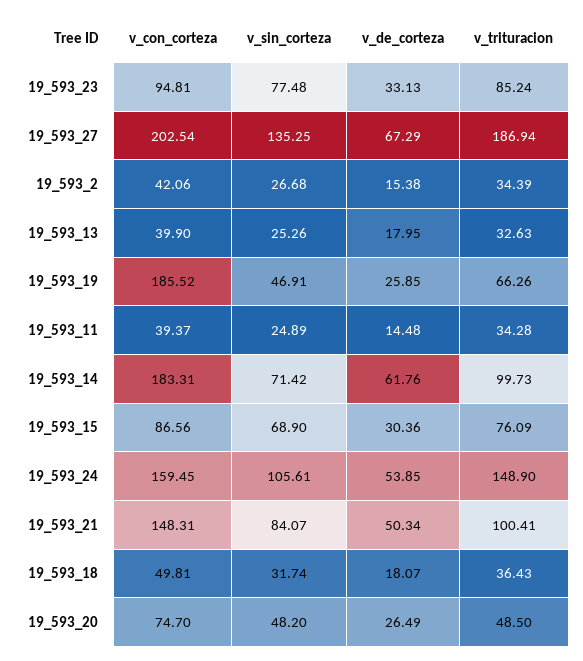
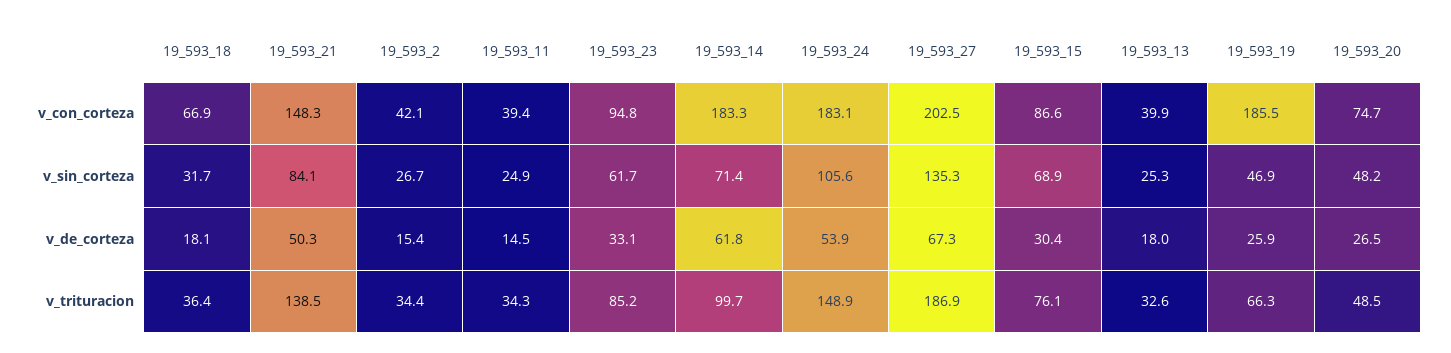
  {
    "v_con_corteza": {
      "19_593_23": 94.81,
      "19_593_27": 202.54,
      "19_593_2": 42.06,
      "19_593_13": 39.9,
      "19_593_19": 185.52,
      "19_593_11": 39.37,
      "19_593_14": 183.31,
      "19_593_15": 86.56,
-     "19_593_24": 159.45,
+     "19_593_24": 183.1,
      "19_593_21": 148.31,
-     "19_593_18": 49.81,
+     "19_593_18": 66.9,
      "19_593_20": 74.7
    },
    "v_sin_corteza": {
-     "19_593_23": 77.48,
+     "19_593_23": 61.7,
      "19_593_27": 135.25,
      "19_593_2": 26.68,
      "19_593_13": 25.26,
      "19_593_19": 46.91,
      "19_593_11": 24.89,
      "19_593_14": 71.42,
      "19_593_15": 68.9,
      "19_593_24": 105.61,
      "19_593_21": 84.07,
      "19_593_18": 31.74,
      "19_593_20": 48.2
    },
    "v_de_corteza": {
      "19_593_23": 33.13,
      "19_593_27": 67.29,
      "19_593_2": 15.38,
      "19_593_13": 17.95,
      "19_593_19": 25.85,
      "19_593_11": 14.48,
      "19_593_14": 61.76,
      "19_593_15": 30.36,
      "19_593_24": 53.85,
      "19_593_21": 50.34,
      "19_593_18": 18.07,
      "19_593_20": 26.49
    },
    "v_trituracion": {
      "19_593_23": 85.24,
      "19_593_27": 186.94,
      "19_593_2": 34.39,
      "19_593_13": 32.63,
      "19_593_19": 66.26,
      "19_593_11": 34.28,
      "19_593_14": 99.73,
      "19_593_15": 76.09,
      "19_593_24": 148.9,
-     "19_593_21": 100.41,
+     "19_593_21": 138.5,
      "19_593_18": 36.43,
      "19_593_20": 48.5
    }
  }

